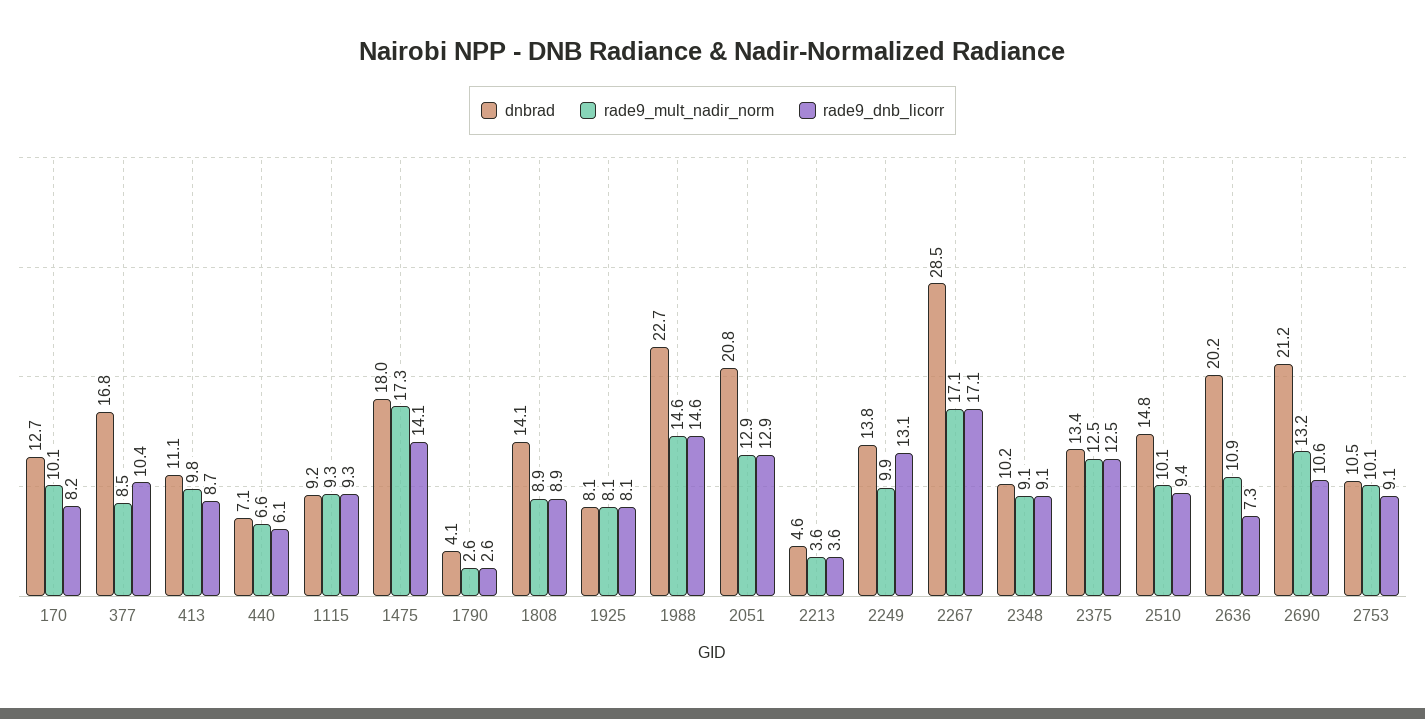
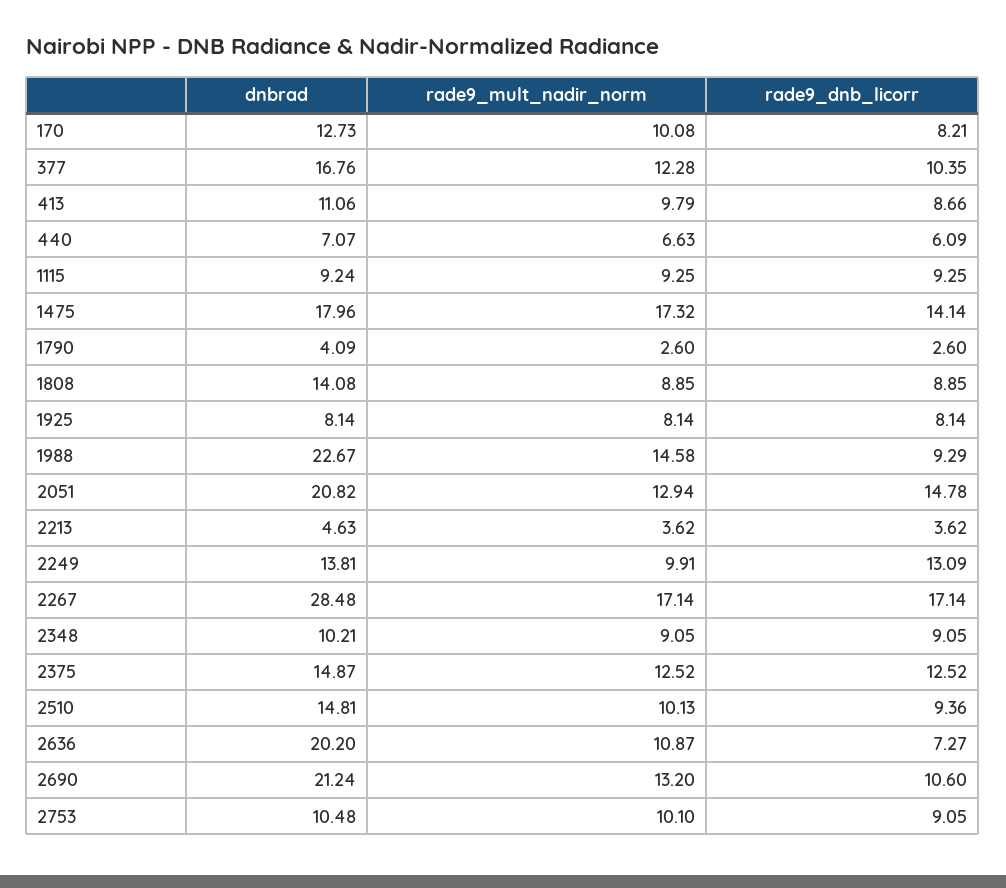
  {
    "dnbrad": {
      "170": 12.73,
      "377": 16.76,
      "413": 11.06,
      "440": 7.07,
      "1115": 9.24,
      "1475": 17.96,
      "1790": 4.09,
      "1808": 14.08,
      "1925": 8.14,
      "1988": 22.67,
      "2051": 20.82,
      "2213": 4.63,
      "2249": 13.81,
      "2267": 28.48,
      "2348": 10.21,
-     "2375": 13.4,
+     "2375": 14.87,
      "2510": 14.81,
      "2636": 20.2,
      "2690": 21.24,
      "2753": 10.48
    },
    "rade9_mult_nadir_norm": {
      "170": 10.08,
-     "377": 8.5,
+     "377": 12.28,
      "413": 9.79,
      "440": 6.63,
      "1115": 9.25,
      "1475": 17.32,
      "1790": 2.6,
      "1808": 8.85,
      "1925": 8.14,
      "1988": 14.58,
      "2051": 12.94,
      "2213": 3.62,
      "2249": 9.91,
      "2267": 17.14,
      "2348": 9.05,
      "2375": 12.52,
      "2510": 10.13,
      "2636": 10.87,
      "2690": 13.2,
      "2753": 10.1
    },
    "rade9_dnb_licorr": {
      "170": 8.21,
      "377": 10.35,
      "413": 8.66,
      "440": 6.09,
      "1115": 9.25,
      "1475": 14.14,
      "1790": 2.6,
      "1808": 8.85,
      "1925": 8.14,
-     "1988": 14.6,
+     "1988": 9.29,
-     "2051": 12.9,
+     "2051": 14.78,
      "2213": 3.62,
      "2249": 13.09,
      "2267": 17.14,
      "2348": 9.05,
      "2375": 12.52,
      "2510": 9.36,
      "2636": 7.27,
      "2690": 10.6,
      "2753": 9.05
    }
  }

